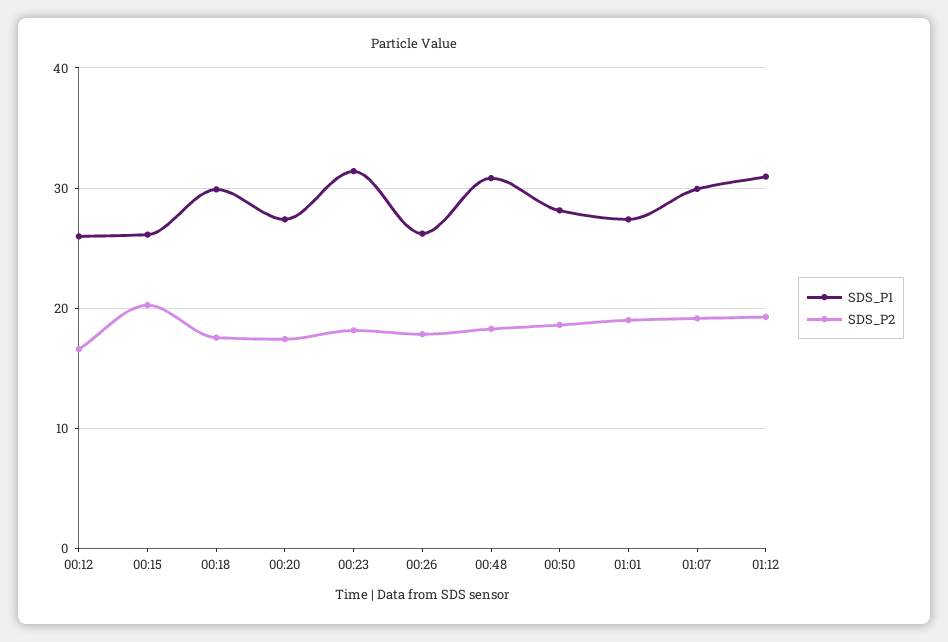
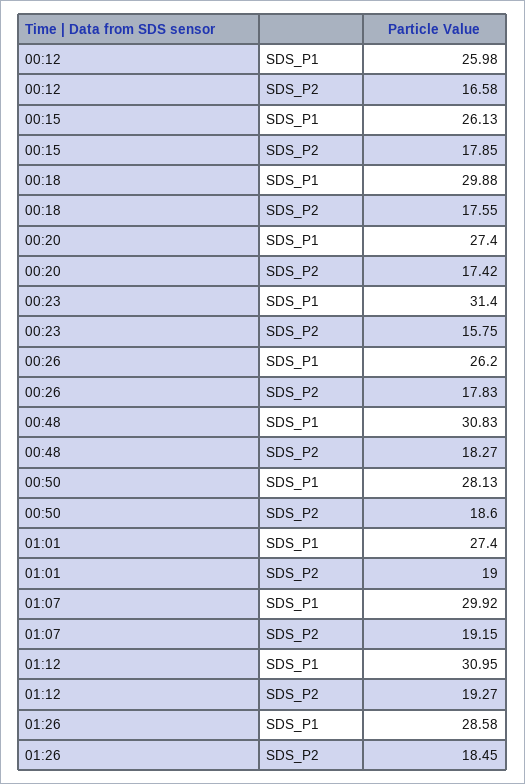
  {
    "SDS_P1": {
      "00:12": 25.98,
      "00:15": 26.13,
      "00:18": 29.88,
      "00:20": 27.4,
      "00:23": 31.4,
      "00:26": 26.2,
      "00:48": 30.83,
      "00:50": 28.13,
      "01:01": 27.4,
      "01:07": 29.92,
-     "01:12": 30.95
+     "01:12": 30.95,
+     "01:26": 28.58
    },
    "SDS_P2": {
      "00:12": 16.58,
-     "00:15": 20,
+     "00:15": 17.85,
      "00:18": 17.55,
      "00:20": 17.42,
-     "00:23": 18,
+     "00:23": 15.75,
      "00:26": 17.83,
      "00:48": 18.27,
      "00:50": 18.6,
      "01:01": 19,
      "01:07": 19.15,
-     "01:12": 19.27
+     "01:12": 19.27,
+     "01:26": 18.45
    }
  }

